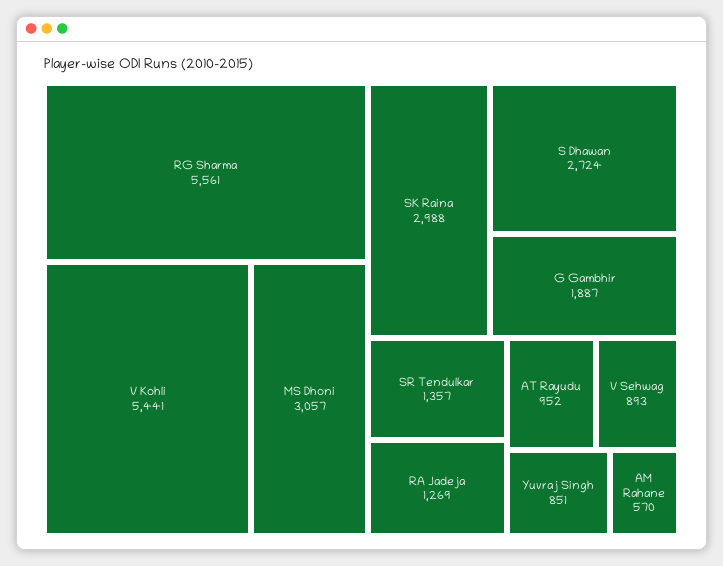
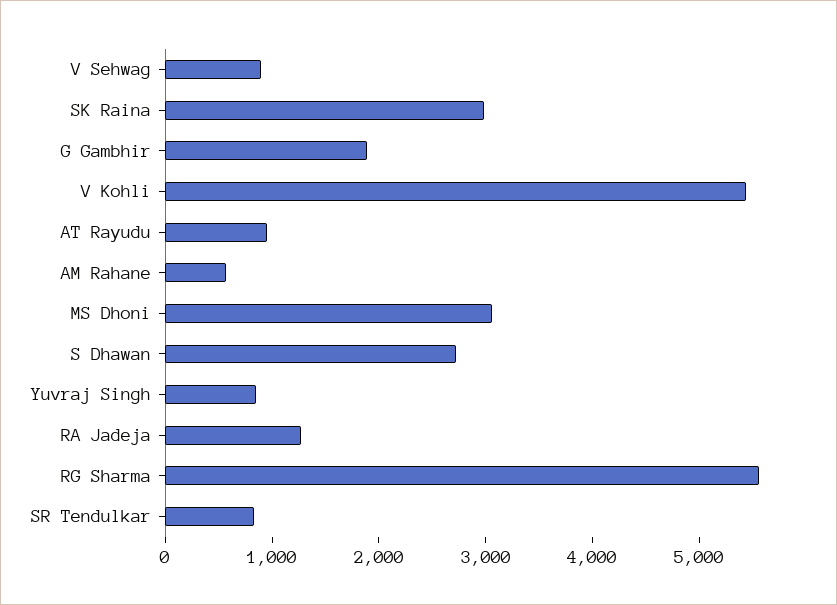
  {
    "RG Sharma": 5561,
    "V Kohli": 5441,
    "MS Dhoni": 3057,
    "SK Raina": 2988,
    "S Dhawan": 2724,
    "G Gambhir": 1887,
-   "SR Tendulkar": 1357,
+   "SR Tendulkar": 800,
    "RA Jadeja": 1269,
    "AT Rayudu": 952,
    "V Sehwag": 893,
    "Yuvraj Singh": 851,
    "AM Rahane": 570
  }

